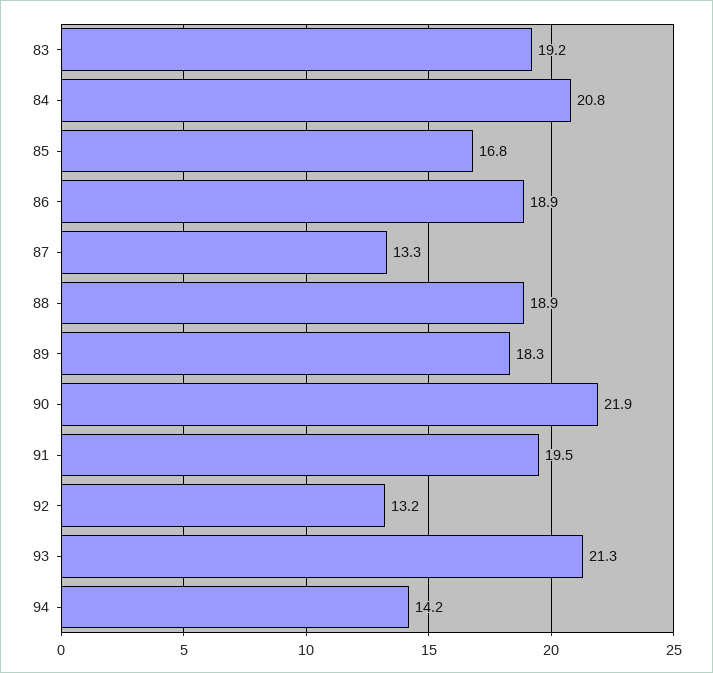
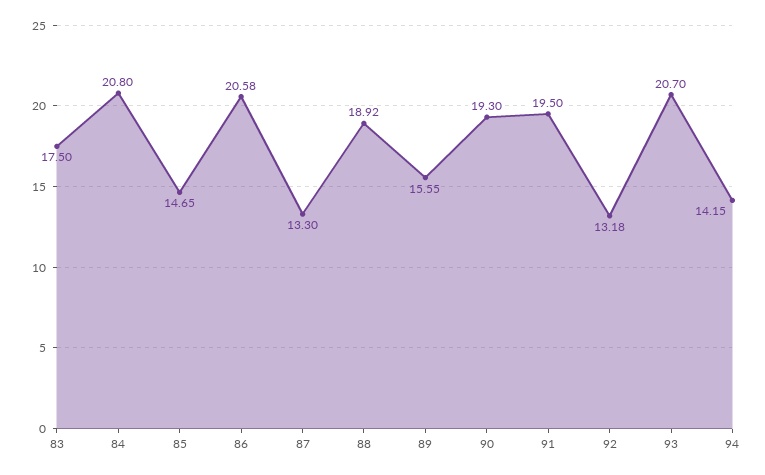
  {
-   "83": 19.2,
+   "83": 17.5,
    "84": 20.8,
-   "85": 16.8,
+   "85": 14.65,
-   "86": 18.9,
+   "86": 20.58,
    "87": 13.3,
    "88": 18.92,
-   "89": 18.3,
+   "89": 15.55,
-   "90": 21.9,
+   "90": 19.3,
    "91": 19.5,
    "92": 13.18,
-   "93": 21.3,
+   "93": 20.7,
    "94": 14.15
  }

